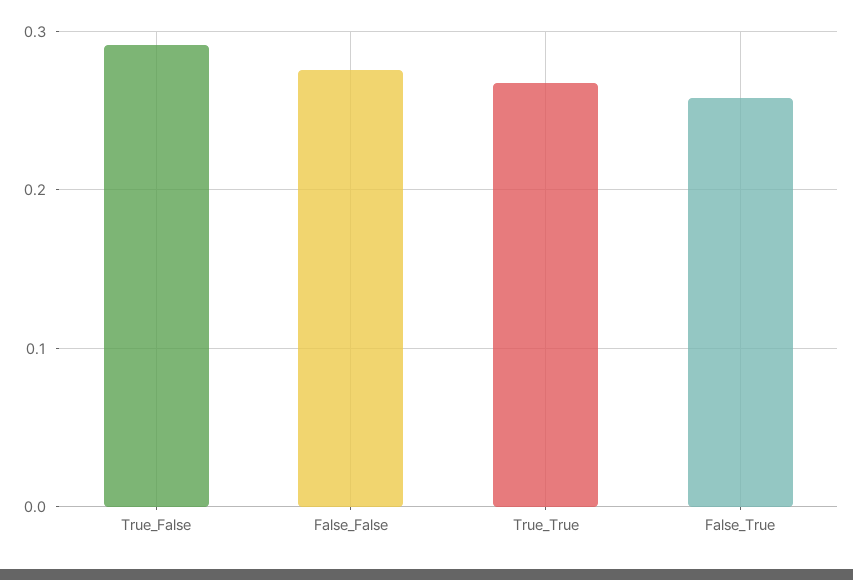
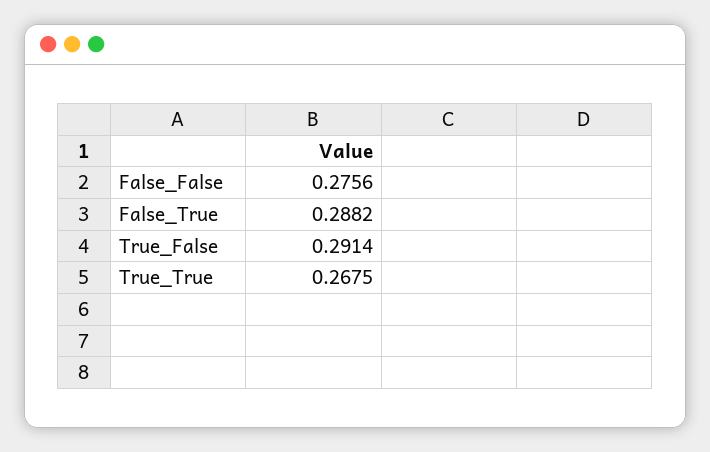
  {
    "True_False": 0.2914,
    "False_False": 0.2756,
    "True_True": 0.2675,
-   "False_True": 0.26
+   "False_True": 0.2882
  }

